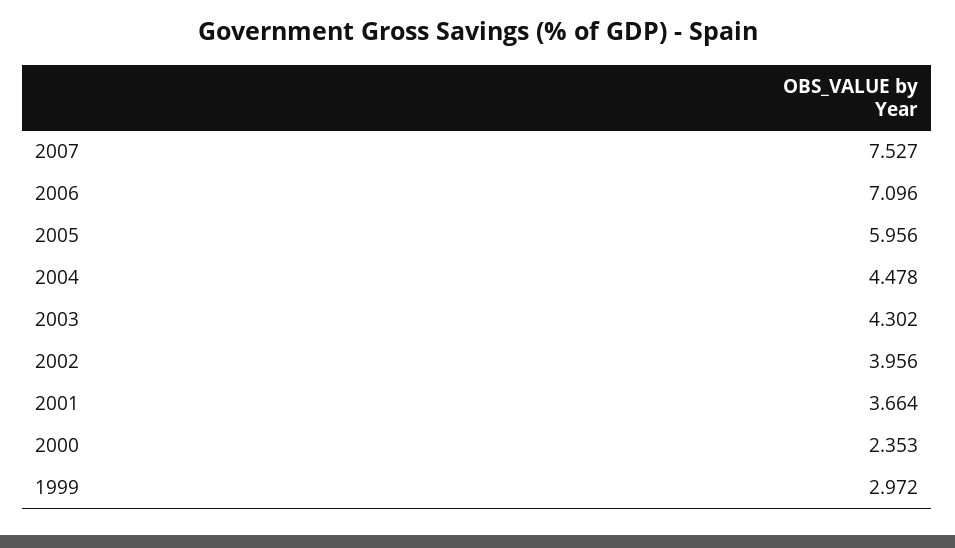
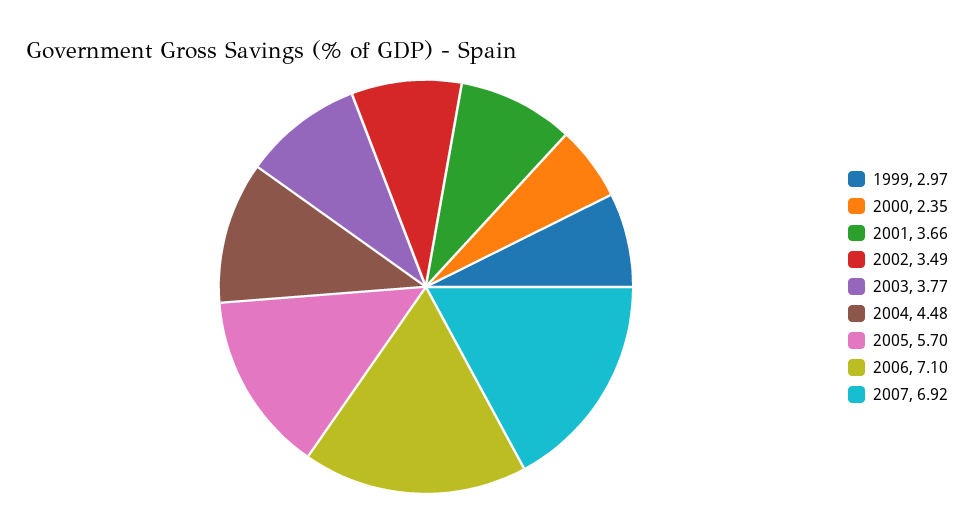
  {
-   "2007": 7.527,
+   "2007": 6.92,
    "2006": 7.096,
-   "2005": 5.956,
+   "2005": 5.7,
    "2004": 4.478,
-   "2003": 4.302,
+   "2003": 3.77,
-   "2002": 3.956,
+   "2002": 3.49,
    "2001": 3.664,
    "2000": 2.353,
    "1999": 2.972
  }

